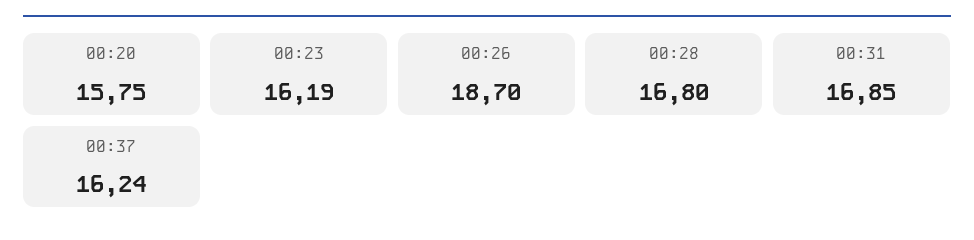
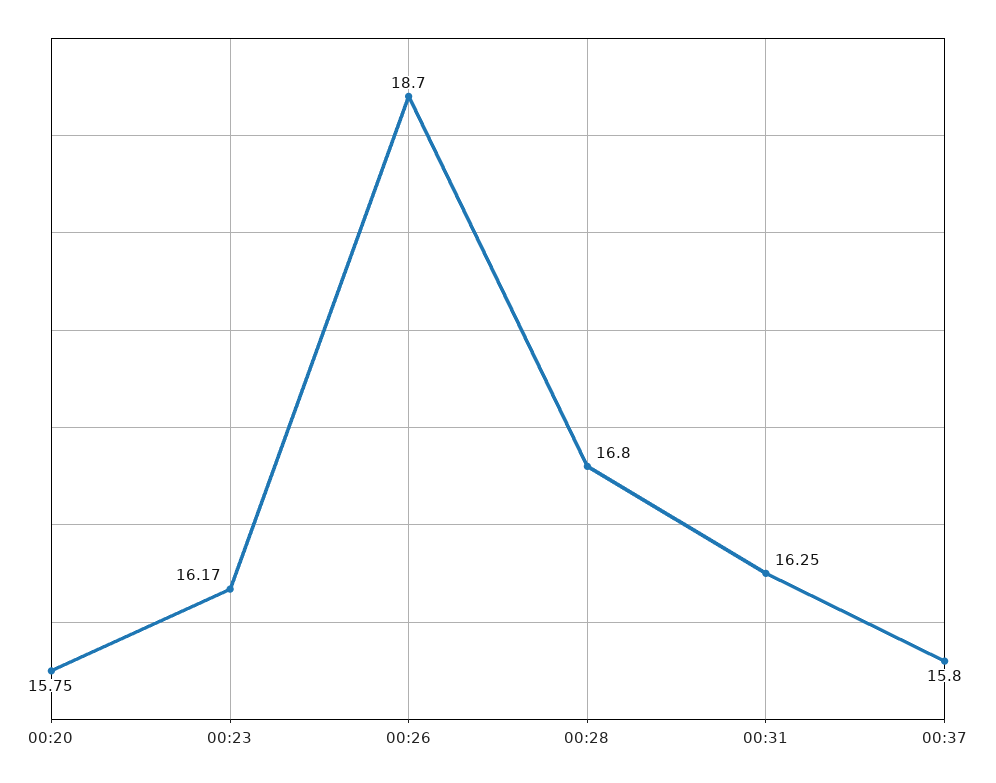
  {
    "00:20": 15.75,
-   "00:23": 16.19,
+   "00:23": 16.17,
    "00:26": 18.7,
    "00:28": 16.8,
-   "00:31": 16.85,
+   "00:31": 16.25,
-   "00:37": 16.24
+   "00:37": 15.8
  }

